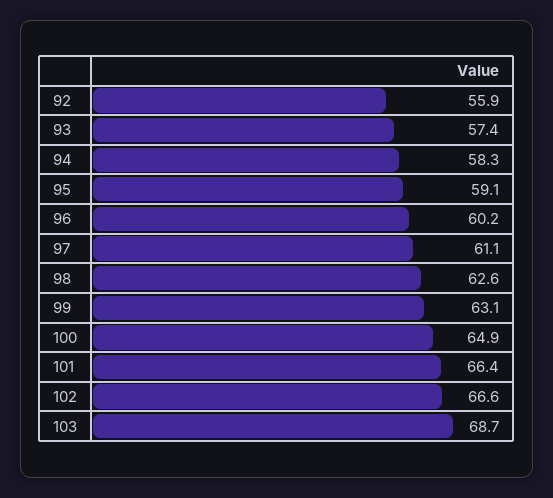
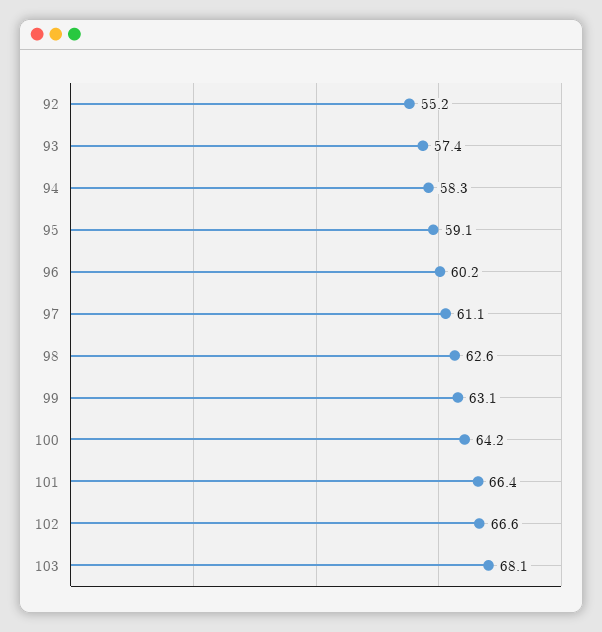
  {
-   "92": 55.9,
+   "92": 55.2,
    "93": 57.4,
    "94": 58.3,
    "95": 59.1,
    "96": 60.2,
    "97": 61.1,
    "98": 62.6,
    "99": 63.1,
-   "100": 64.9,
+   "100": 64.2,
    "101": 66.4,
    "102": 66.6,
-   "103": 68.7
+   "103": 68.1
  }

